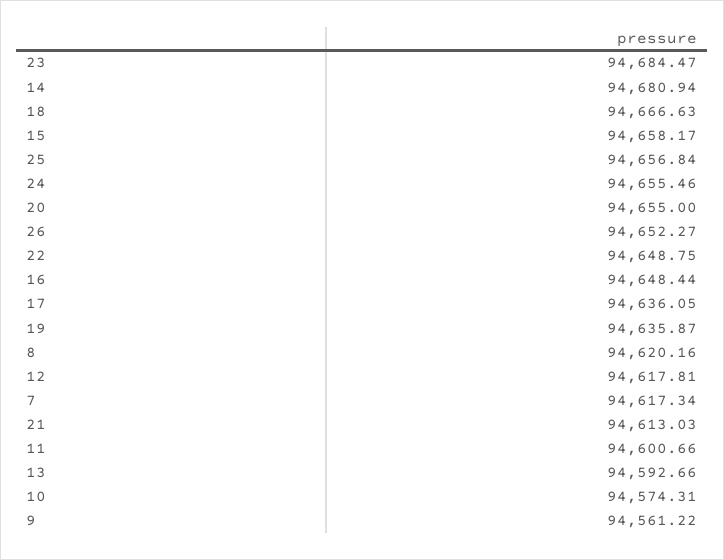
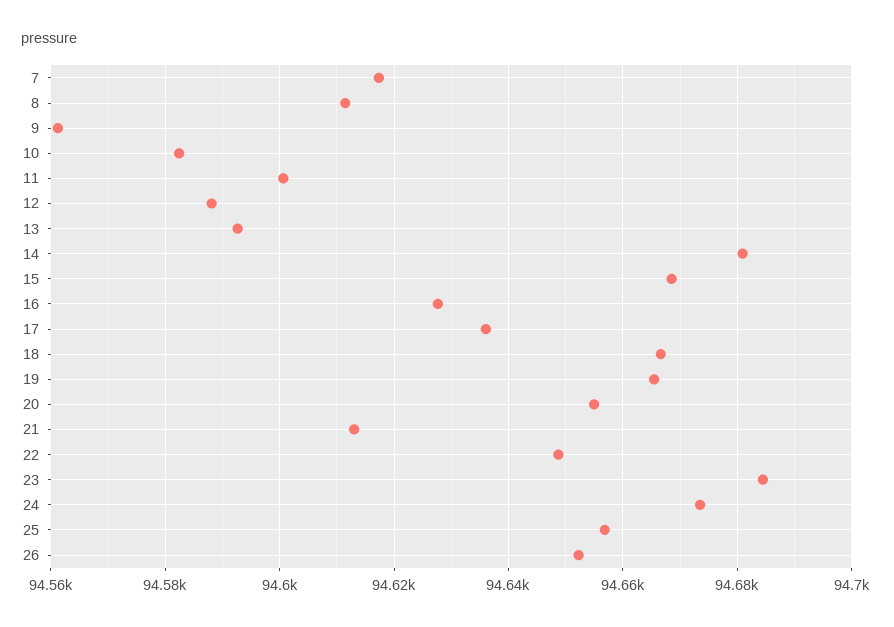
  {
    "23": 94684.47,
    "14": 94680.94,
    "18": 94666.63,
-   "15": 94658.17,
+   "15": 94668,
    "25": 94656.84,
-   "24": 94655.46,
+   "24": 94674,
    "20": 94655,
    "26": 94652.27,
    "22": 94648.75,
-   "16": 94648.44,
+   "16": 94628,
    "17": 94636.05,
-   "19": 94635.87,
+   "19": 94666,
-   "8": 94620.16,
+   "8": 94612,
-   "12": 94617.81,
+   "12": 94588,
    "7": 94617.34,
    "21": 94613.03,
    "11": 94600.66,
    "13": 94592.66,
-   "10": 94574.31,
+   "10": 94582,
    "9": 94561.22
  }

